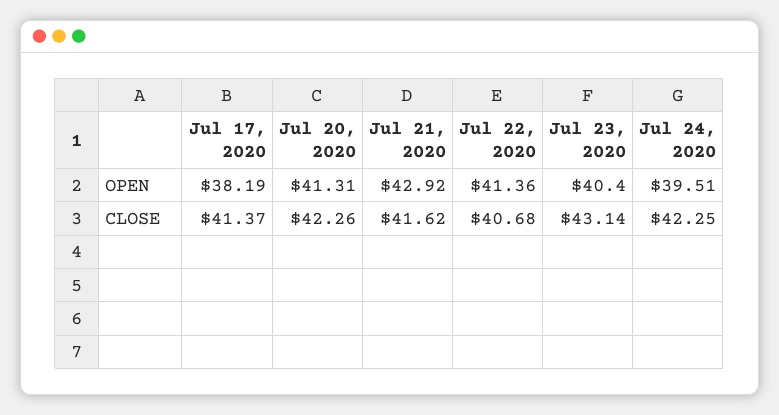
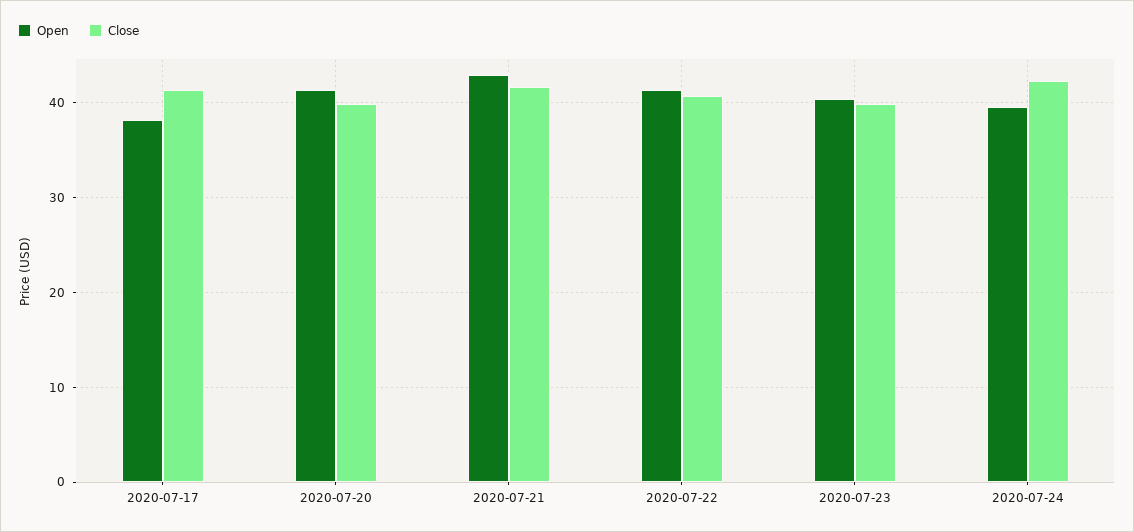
  {
    "OPEN": {
      "Jul 17, 2020": 38.19,
      "Jul 20, 2020": 41.31,
      "Jul 21, 2020": 42.92,
      "Jul 22, 2020": 41.36,
      "Jul 23, 2020": 40.4,
      "Jul 24, 2020": 39.51
    },
    "CLOSE": {
      "Jul 17, 2020": 41.37,
-     "Jul 20, 2020": 42.26,
+     "Jul 20, 2020": 40,
      "Jul 21, 2020": 41.62,
      "Jul 22, 2020": 40.68,
-     "Jul 23, 2020": 43.14,
+     "Jul 23, 2020": 40,
      "Jul 24, 2020": 42.25
    }
  }

